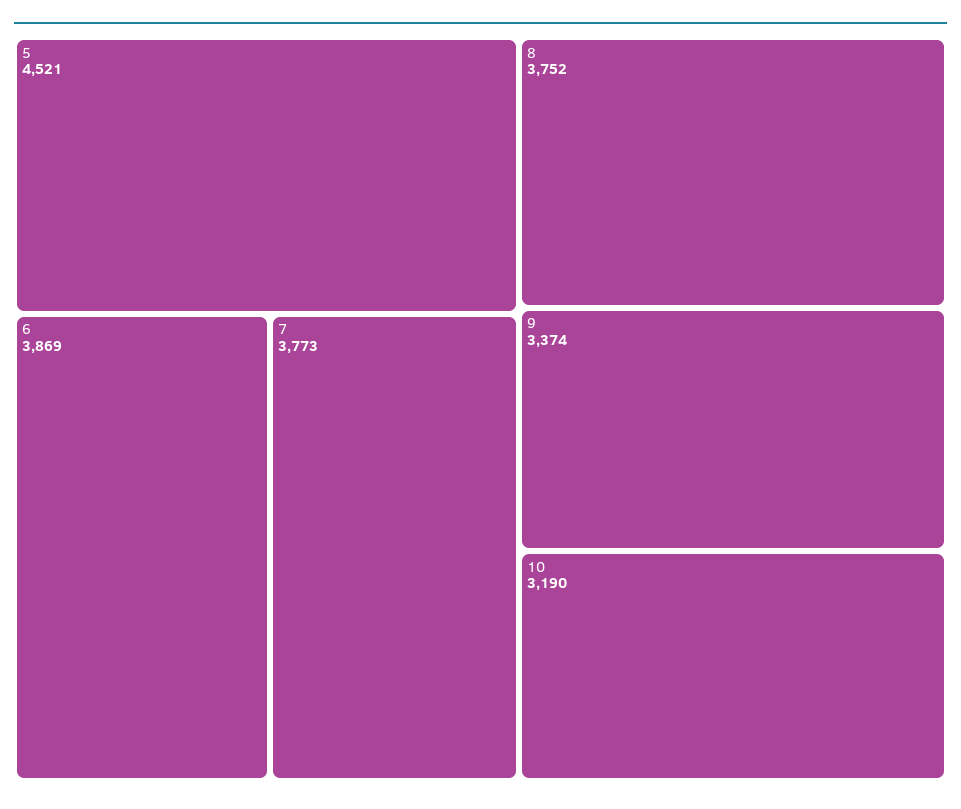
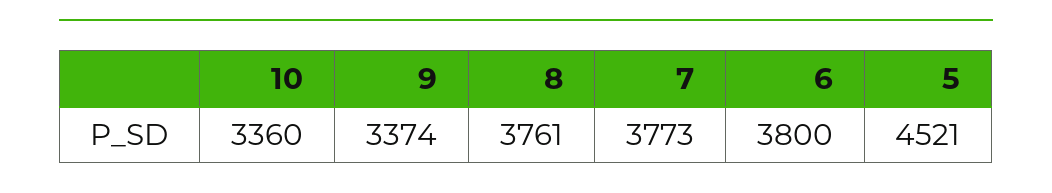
  {
    "5": 4521,
-   "6": 3869,
+   "6": 3800,
    "7": 3773,
-   "8": 3752,
+   "8": 3761,
    "9": 3374,
-   "10": 3190
+   "10": 3360
  }

